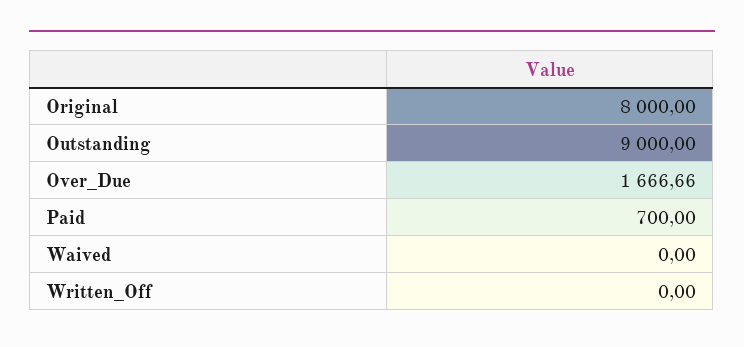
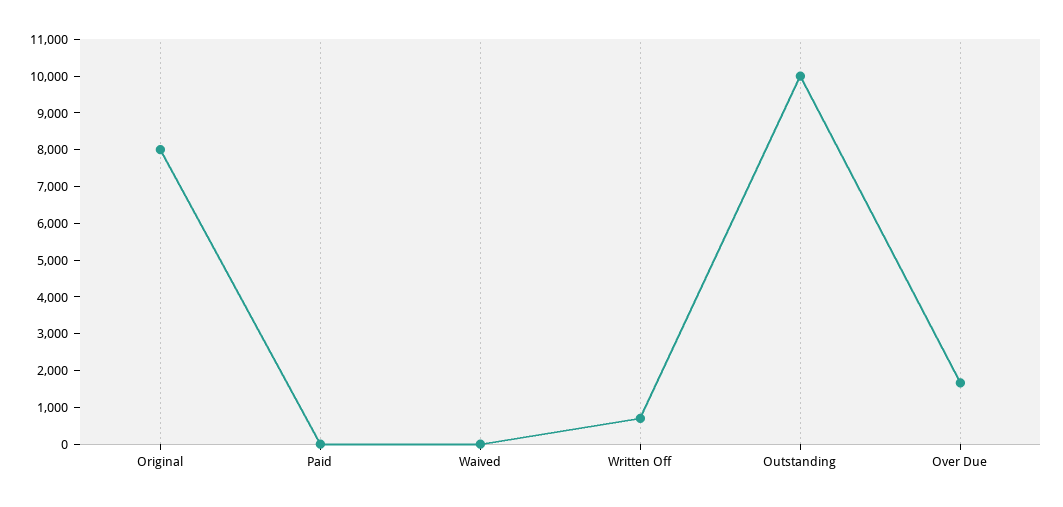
  {
    "Original": 8000,
-   "Outstanding": 9000,
+   "Outstanding": 10000,
    "Over_Due": 1666.66,
-   "Paid": 700,
+   "Paid": 0,
    "Waived": 0,
-   "Written_Off": 0
+   "Written_Off": 750
  }

